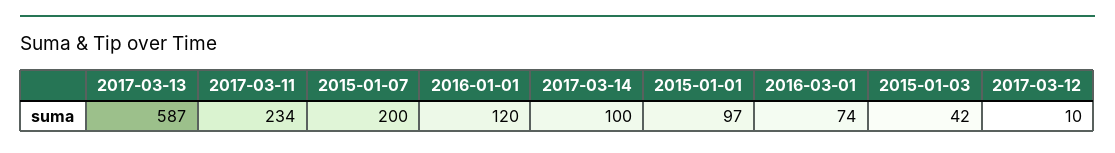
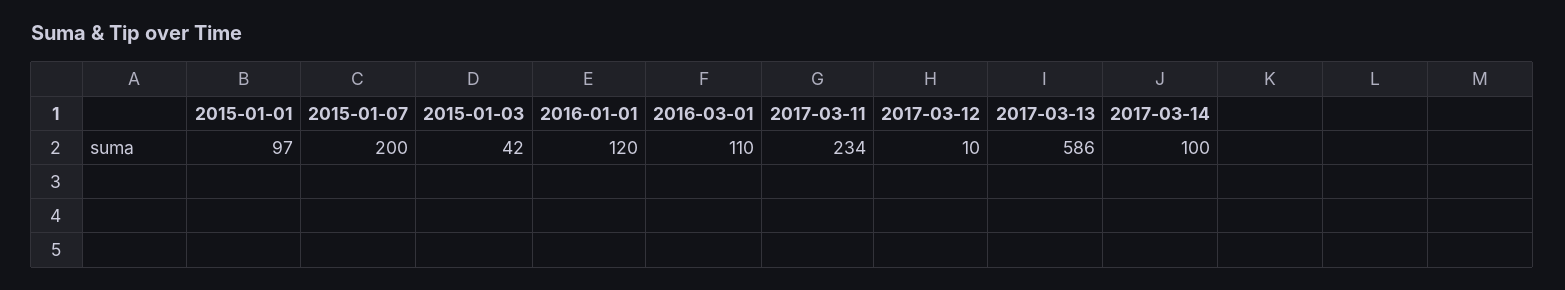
  {
-   "2017-03-13": 587,
+   "2017-03-13": 586,
    "2017-03-11": 234,
    "2015-01-07": 200,
    "2016-01-01": 120,
    "2017-03-14": 100,
    "2015-01-01": 97,
-   "2016-03-01": 74,
+   "2016-03-01": 110,
    "2015-01-03": 42,
    "2017-03-12": 10
  }

